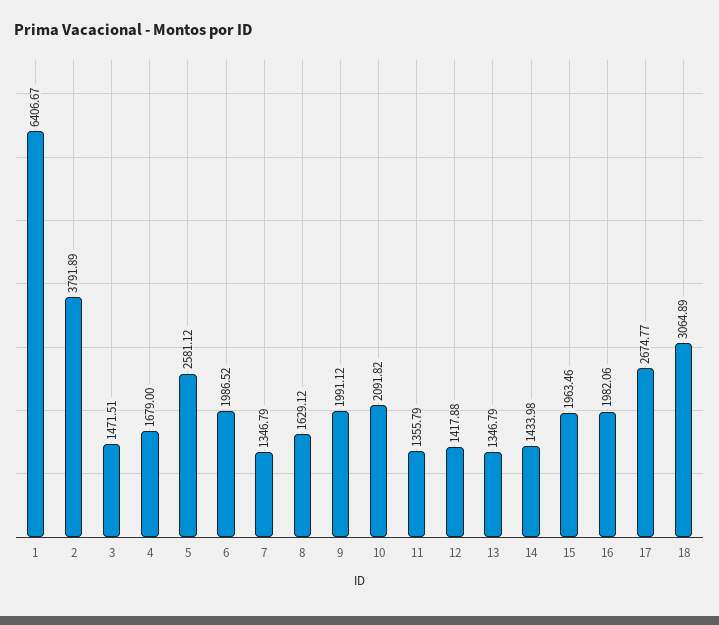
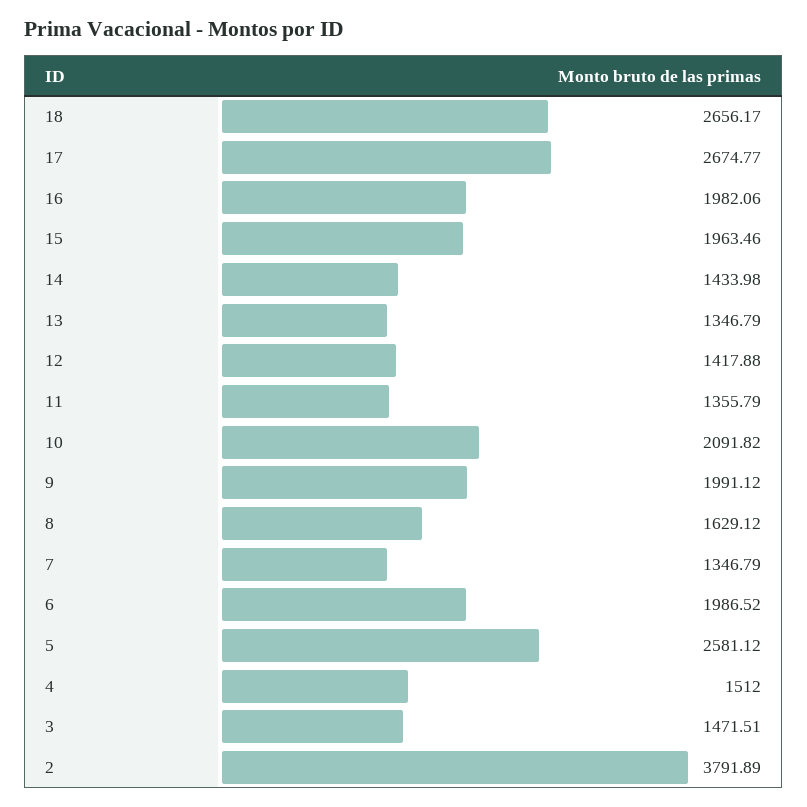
  {
-   "1": 6406.67,
    "2": 3791.89,
    "3": 1471.51,
-   "4": 1679,
+   "4": 1512,
    "5": 2581.12,
    "6": 1986.52,
    "7": 1346.79,
    "8": 1629.12,
    "9": 1991.12,
    "10": 2091.82,
    "11": 1355.79,
    "12": 1417.88,
    "13": 1346.79,
    "14": 1433.98,
    "15": 1963.46,
    "16": 1982.06,
    "17": 2674.77,
-   "18": 3064.89
+   "18": 2656.17
  }

